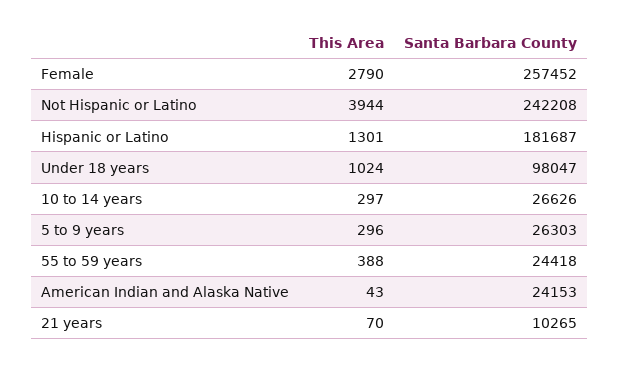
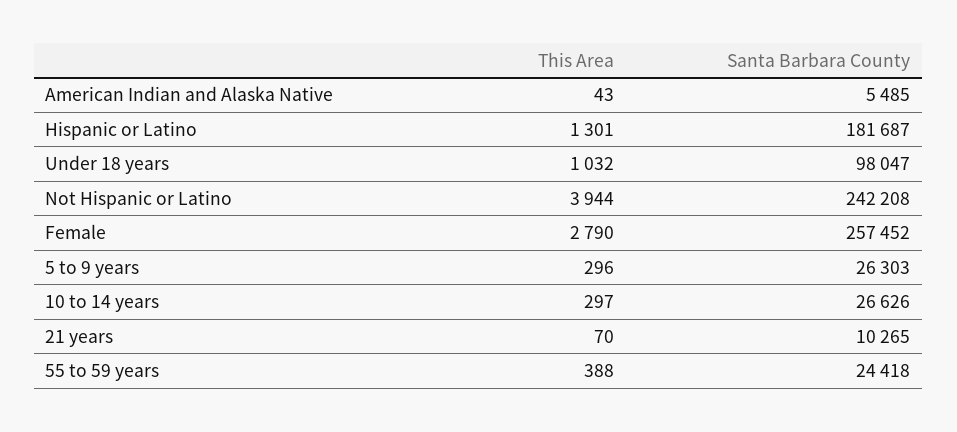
  {
    "This Area": {
      "Female": 2790,
      "Not Hispanic or Latino": 3944,
      "Hispanic or Latino": 1301,
-     "Under 18 years": 1024,
+     "Under 18 years": 1032,
      "10 to 14 years": 297,
      "5 to 9 years": 296,
      "55 to 59 years": 388,
      "American Indian and Alaska Native": 43,
      "21 years": 70
    },
    "Santa Barbara County": {
      "Female": 257452,
      "Not Hispanic or Latino": 242208,
      "Hispanic or Latino": 181687,
      "Under 18 years": 98047,
      "10 to 14 years": 26626,
      "5 to 9 years": 26303,
      "55 to 59 years": 24418,
-     "American Indian and Alaska Native": 24153,
+     "American Indian and Alaska Native": 5485,
      "21 years": 10265
    }
  }

